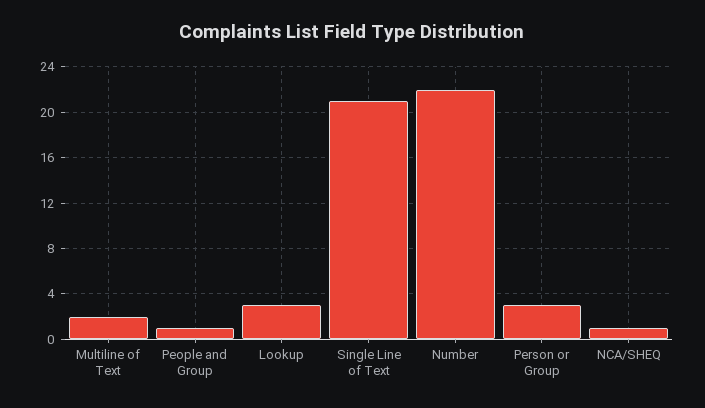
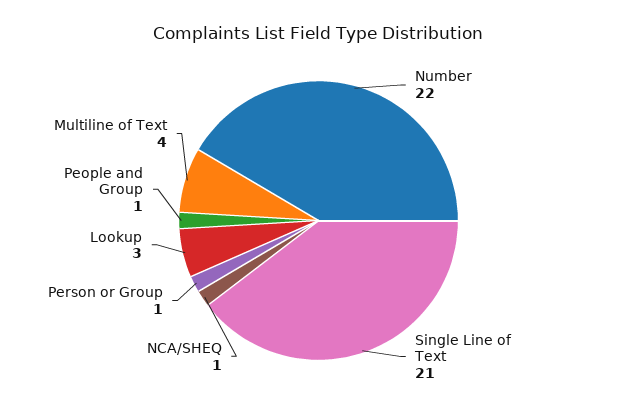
  {
-   "Multiline of Text": 2,
+   "Multiline of Text": 4,
    "People and Group": 1,
    "Lookup": 3,
    "Single Line of Text": 21,
    "Number": 22,
-   "Person or Group": 3,
+   "Person or Group": 1,
    "NCA/SHEQ": 1
  }

